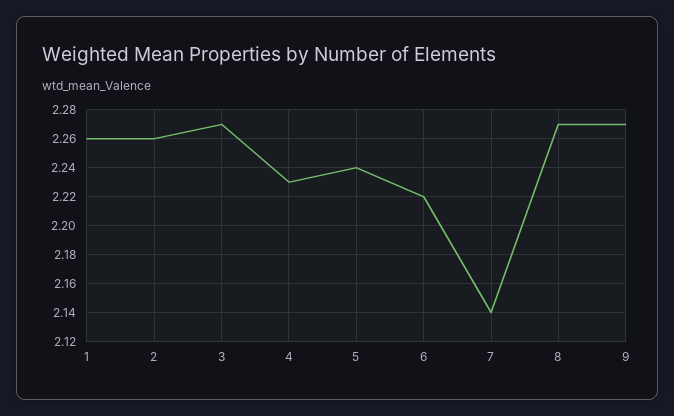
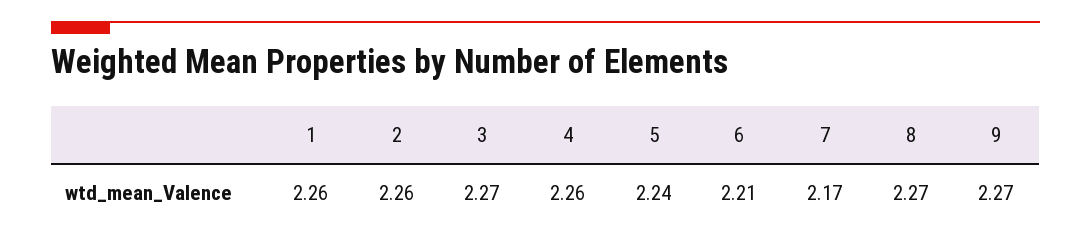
  {
    "1": 2.26,
    "2": 2.26,
    "3": 2.27,
-   "4": 2.23,
+   "4": 2.26,
    "5": 2.24,
-   "6": 2.22,
+   "6": 2.21,
-   "7": 2.14,
+   "7": 2.17,
    "8": 2.27,
    "9": 2.27
  }

